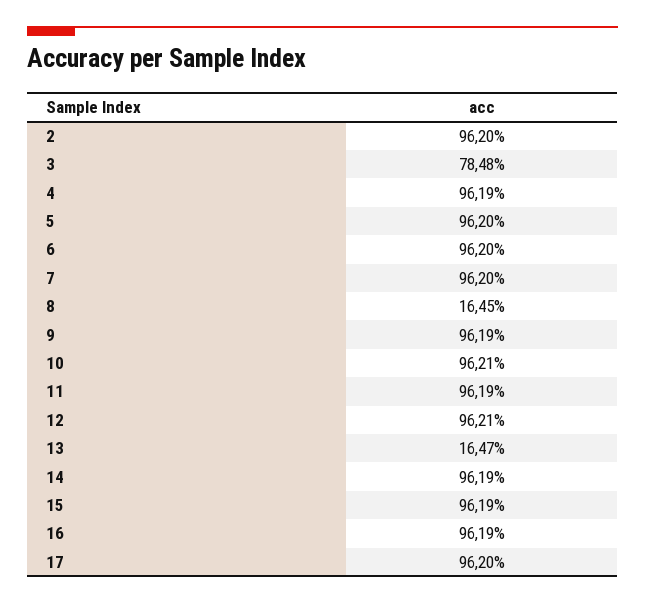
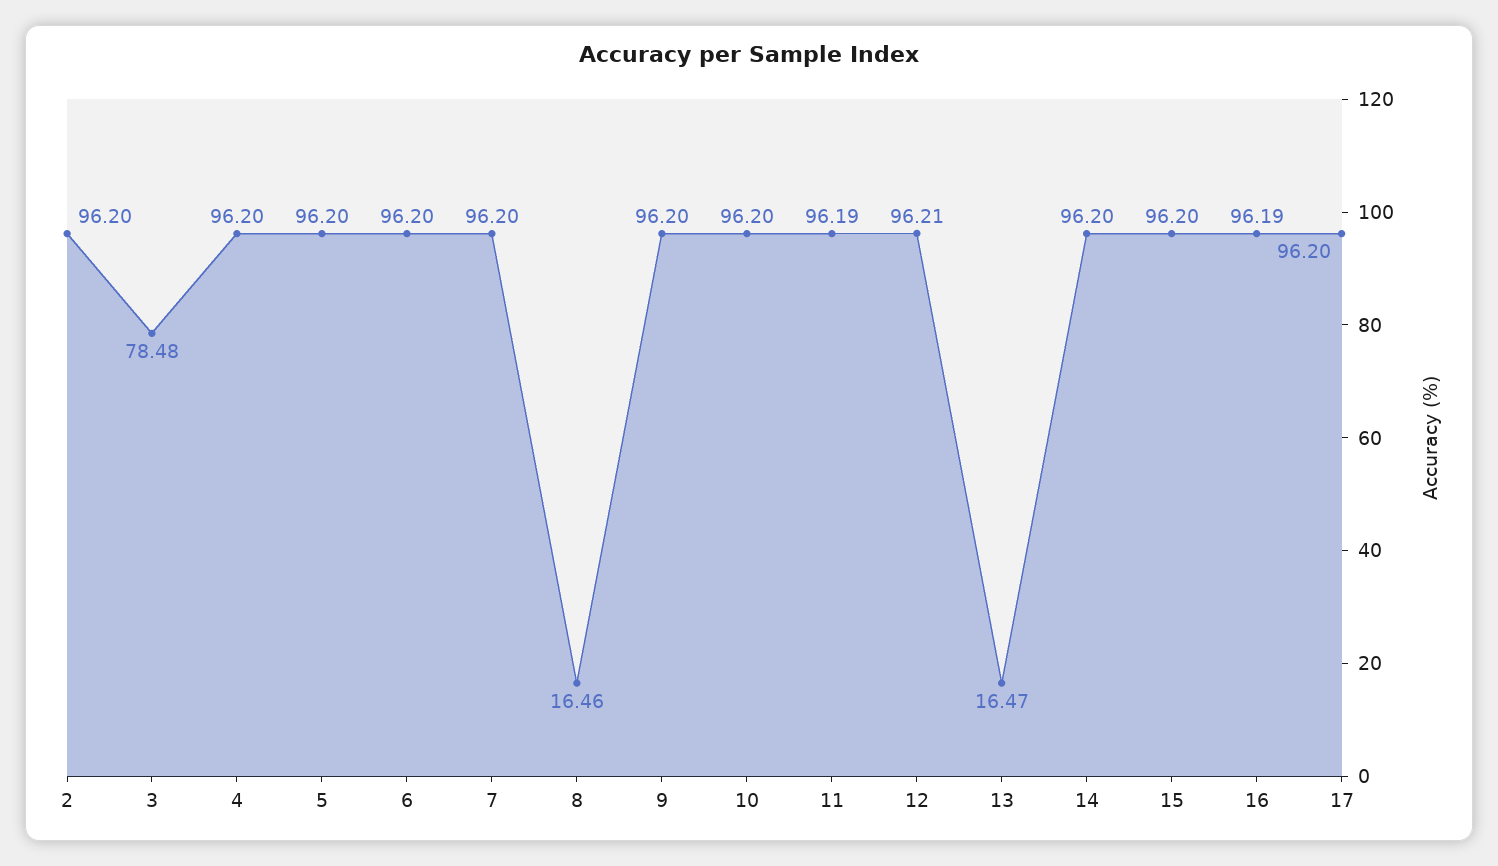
  {
    "2": 96.2,
    "3": 78.48,
-   "4": 96.19,
+   "4": 96.2,
    "5": 96.2,
    "6": 96.2,
    "7": 96.2,
-   "8": 16.45,
+   "8": 16.46,
-   "9": 96.19,
+   "9": 96.2,
-   "10": 96.21,
+   "10": 96.2,
    "11": 96.19,
    "12": 96.21,
    "13": 16.47,
-   "14": 96.19,
+   "14": 96.2,
-   "15": 96.19,
+   "15": 96.2,
    "16": 96.19,
    "17": 96.2
  }

